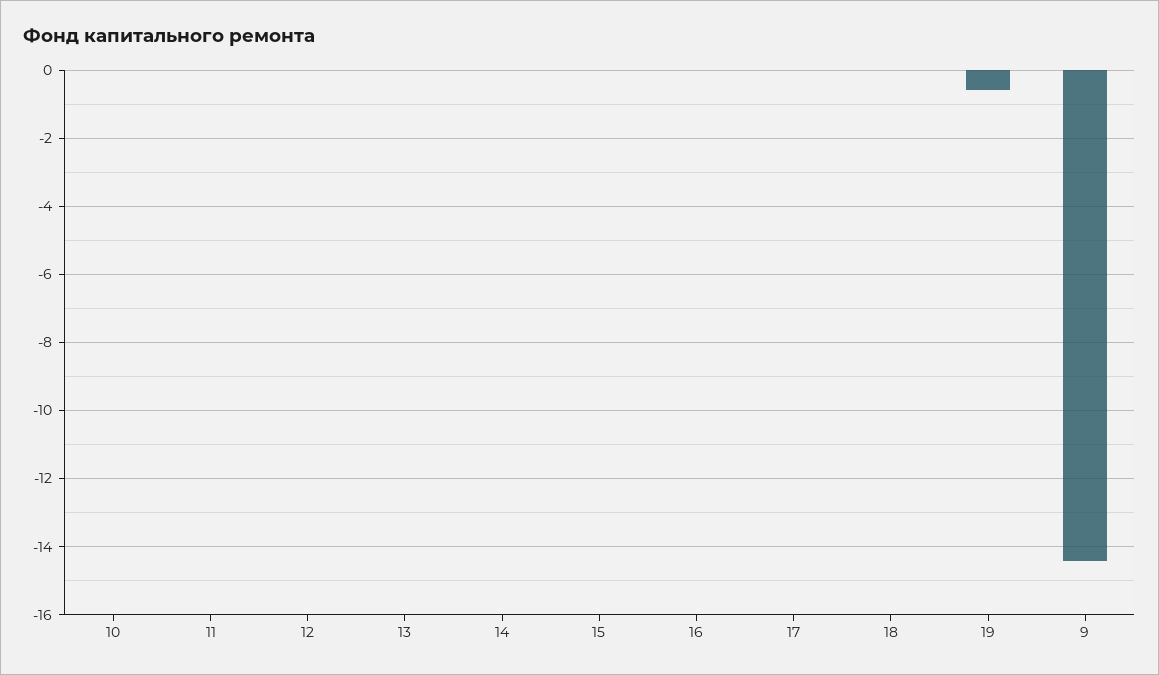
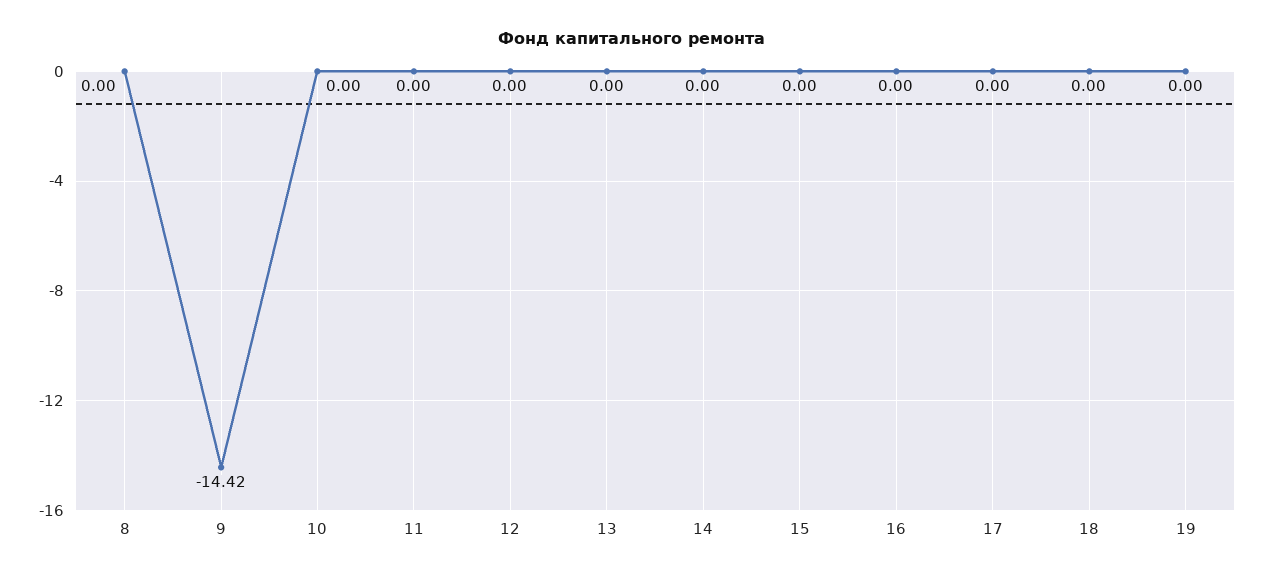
  {
    "10": 0,
    "11": 0,
    "12": 0,
    "13": 0,
    "14": 0,
    "15": 0,
    "16": 0,
    "17": 0,
    "18": 0,
-   "19": -0.6,
+   "19": 0,
-   "9": -14.42
+   "9": -14.42,
+   "8": 0
  }

